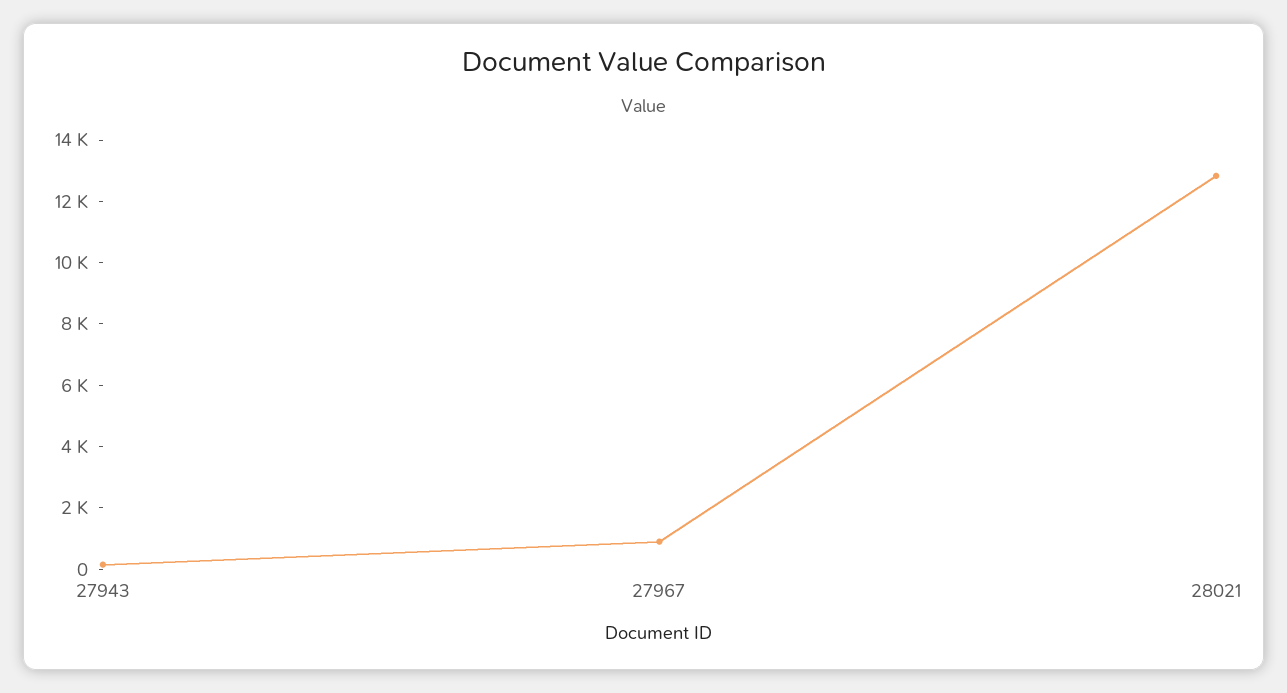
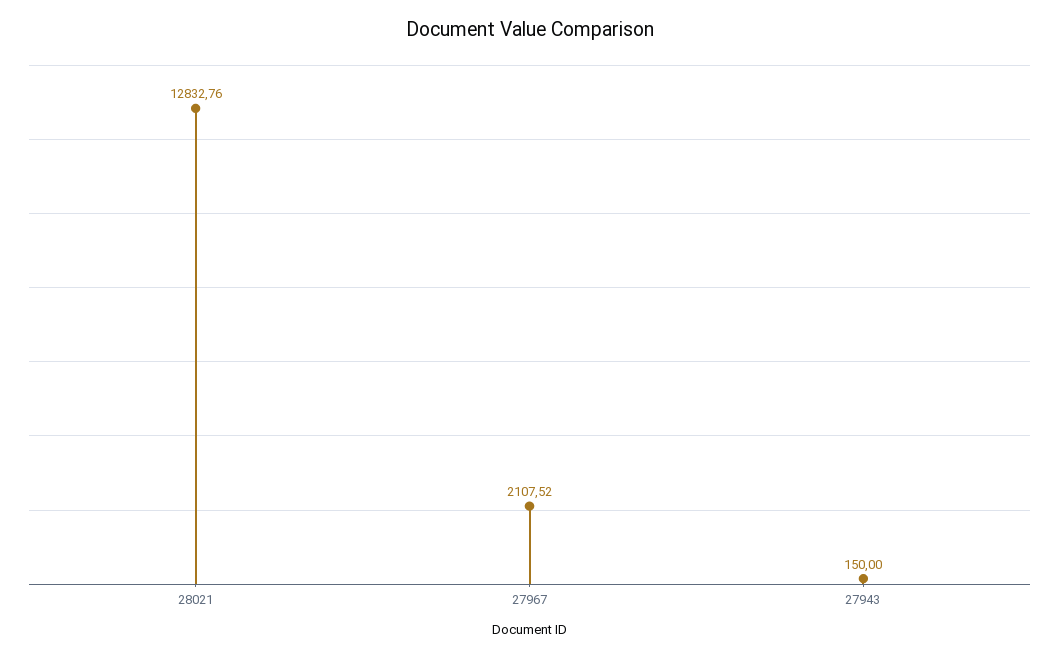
  {
    "27943": 150,
-   "27967": 1000,
+   "27967": 2107.52,
    "28021": 12832.76
  }

